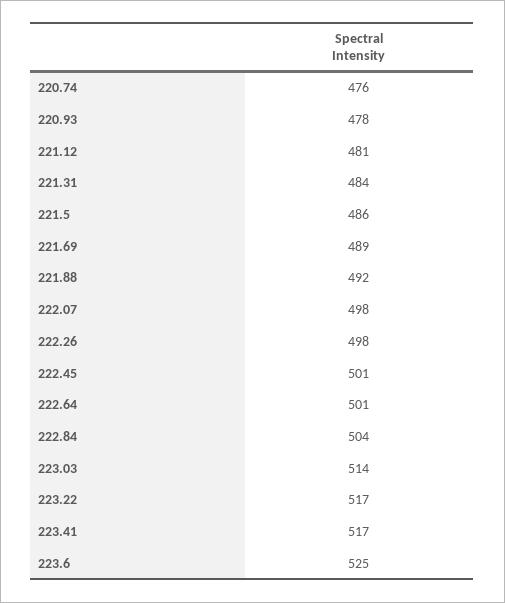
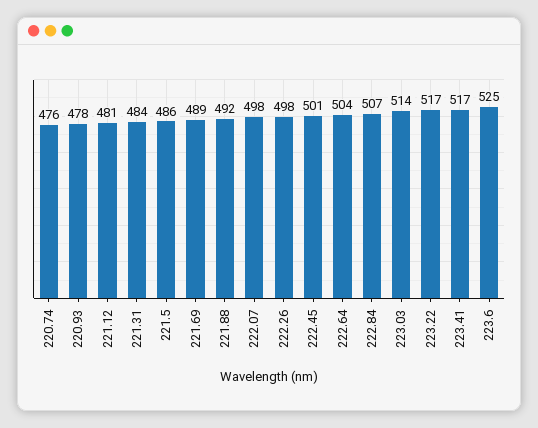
  {
    "220.74": 476,
    "220.93": 478,
    "221.12": 481,
    "221.31": 484,
    "221.5": 486,
    "221.69": 489,
    "221.88": 492,
    "222.07": 498,
    "222.26": 498,
    "222.45": 501,
-   "222.64": 501,
+   "222.64": 504,
-   "222.84": 504,
+   "222.84": 507,
    "223.03": 514,
    "223.22": 517,
    "223.41": 517,
    "223.6": 525
  }

